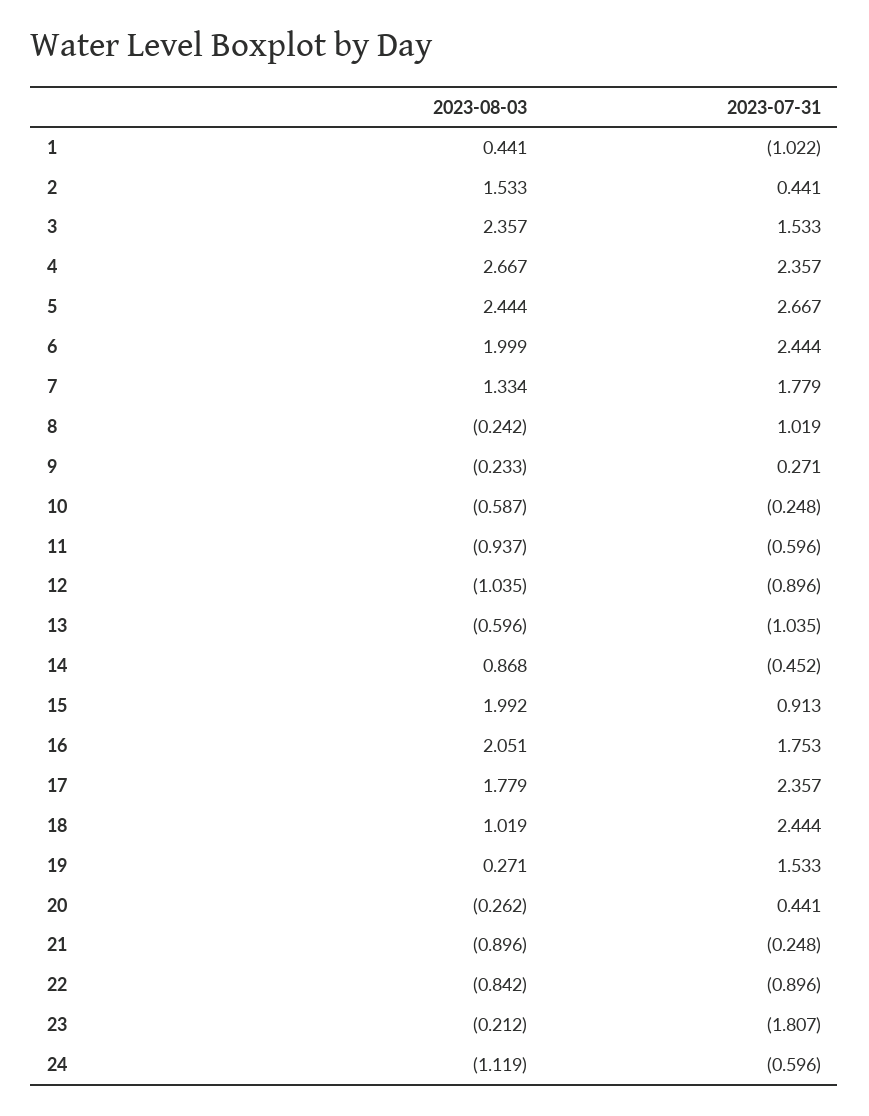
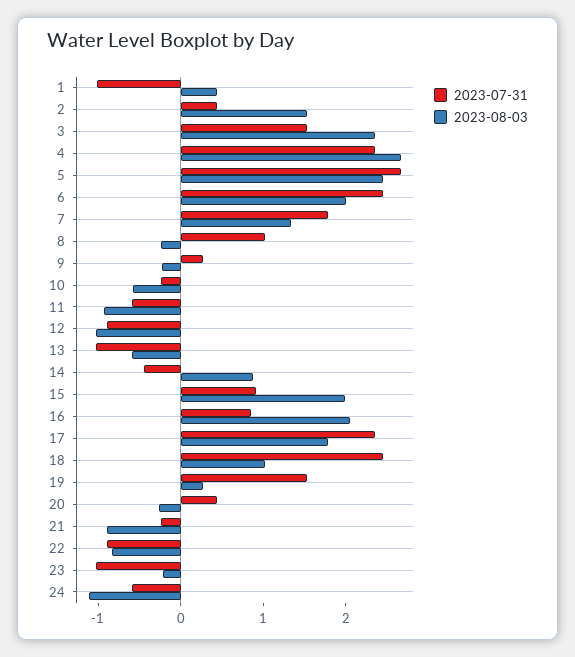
  {
    "2023-08-03": {
      "1": 0.441,
      "2": 1.533,
      "3": 2.357,
      "4": 2.667,
      "5": 2.444,
      "6": 1.999,
      "7": 1.334,
      "8": -0.242,
      "9": -0.233,
      "10": -0.587,
      "11": -0.937,
      "12": -1.035,
      "13": -0.596,
      "14": 0.868,
      "15": 1.992,
      "16": 2.051,
      "17": 1.779,
      "18": 1.019,
      "19": 0.271,
      "20": -0.262,
      "21": -0.896,
      "22": -0.842,
      "23": -0.212,
      "24": -1.119
    },
    "2023-07-31": {
      "1": -1.022,
      "2": 0.441,
      "3": 1.533,
      "4": 2.357,
      "5": 2.667,
      "6": 2.444,
      "7": 1.779,
      "8": 1.019,
      "9": 0.271,
      "10": -0.248,
      "11": -0.596,
      "12": -0.896,
      "13": -1.035,
      "14": -0.452,
      "15": 0.913,
-     "16": 1.753,
+     "16": 0.8,
      "17": 2.357,
      "18": 2.444,
      "19": 1.533,
      "20": 0.441,
      "21": -0.248,
      "22": -0.896,
-     "23": -1.807,
+     "23": -1,
      "24": -0.596
    }
  }

